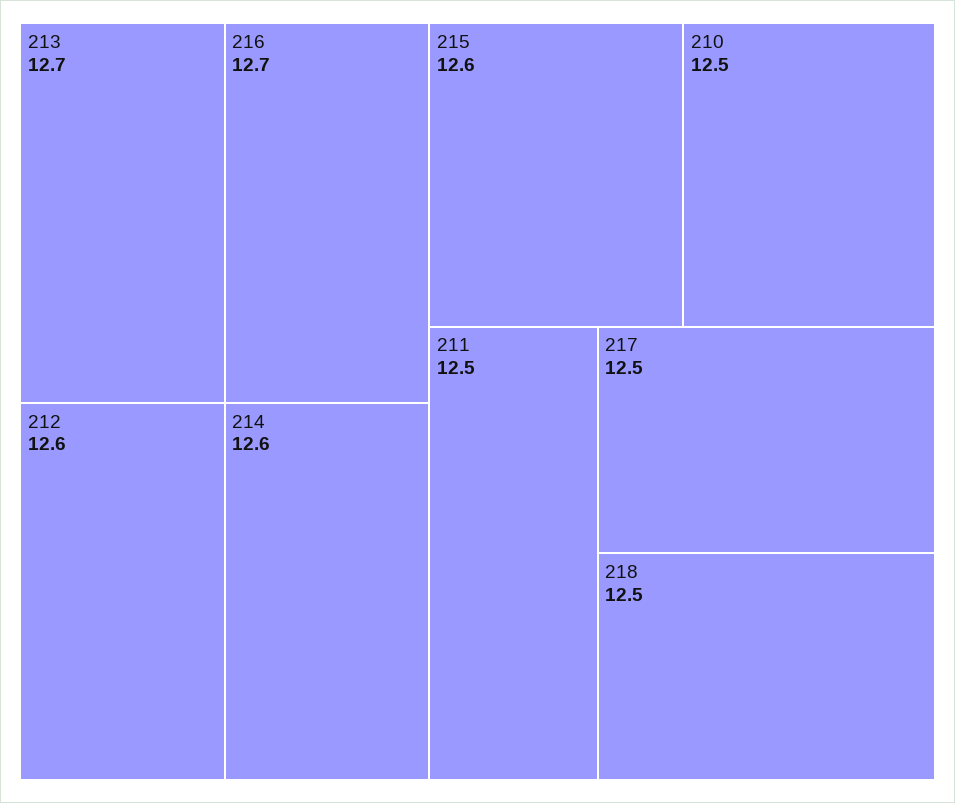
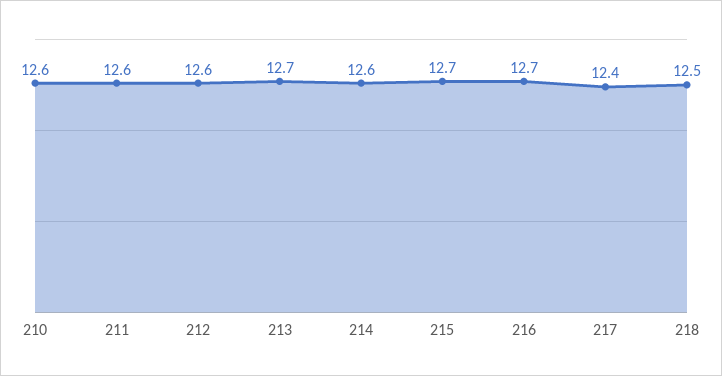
  {
    "213": 12.7,
    "216": 12.7,
    "212": 12.6,
    "214": 12.6,
-   "215": 12.6,
+   "215": 12.7,
-   "210": 12.5,
+   "210": 12.6,
-   "211": 12.5,
+   "211": 12.6,
-   "217": 12.5,
+   "217": 12.4,
    "218": 12.5
  }

